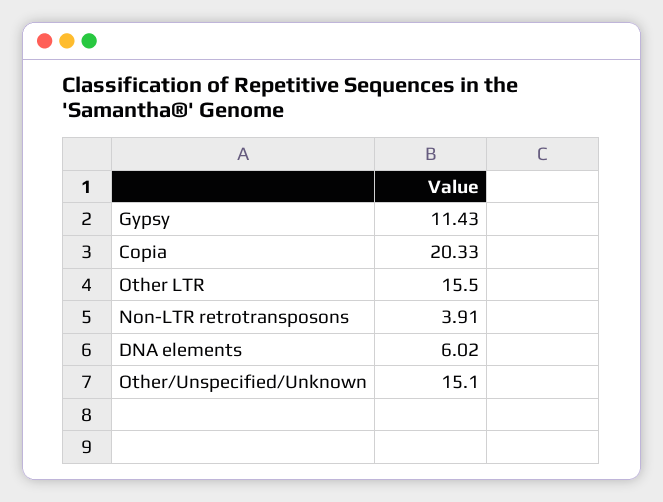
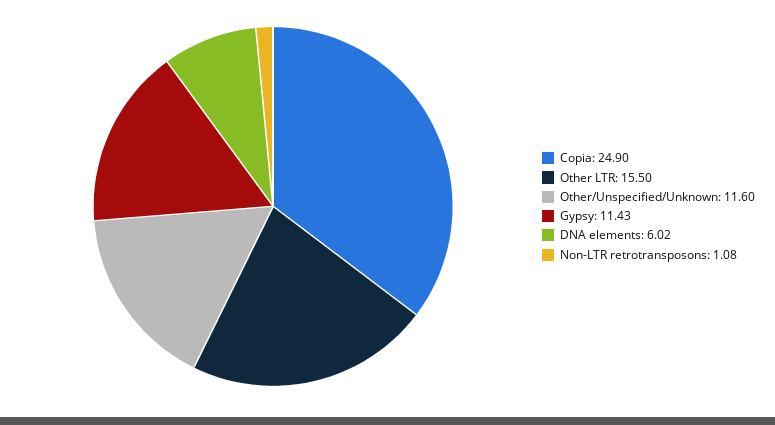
  {
    "Gypsy": 11.43,
-   "Copia": 20.33,
+   "Copia": 24.9,
    "Other LTR": 15.5,
-   "Non-LTR retrotransposons": 3.91,
+   "Non-LTR retrotransposons": 1.08,
    "DNA elements": 6.02,
-   "Other/Unspecified/Unknown": 15.1
+   "Other/Unspecified/Unknown": 11.6
  }

